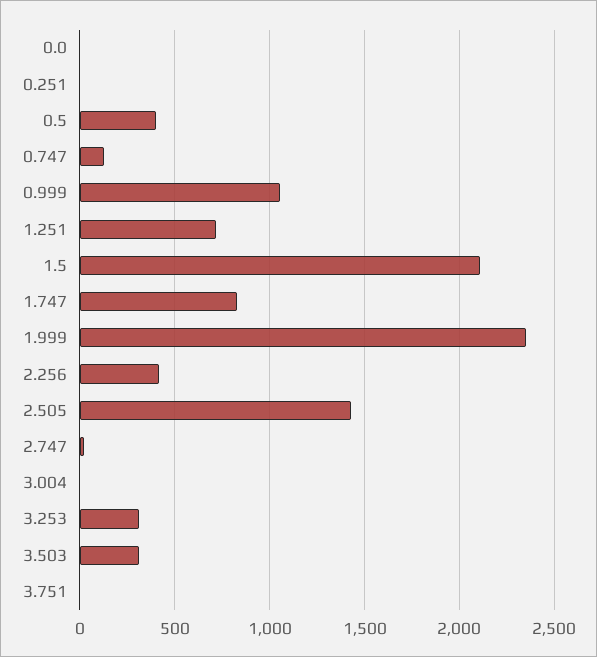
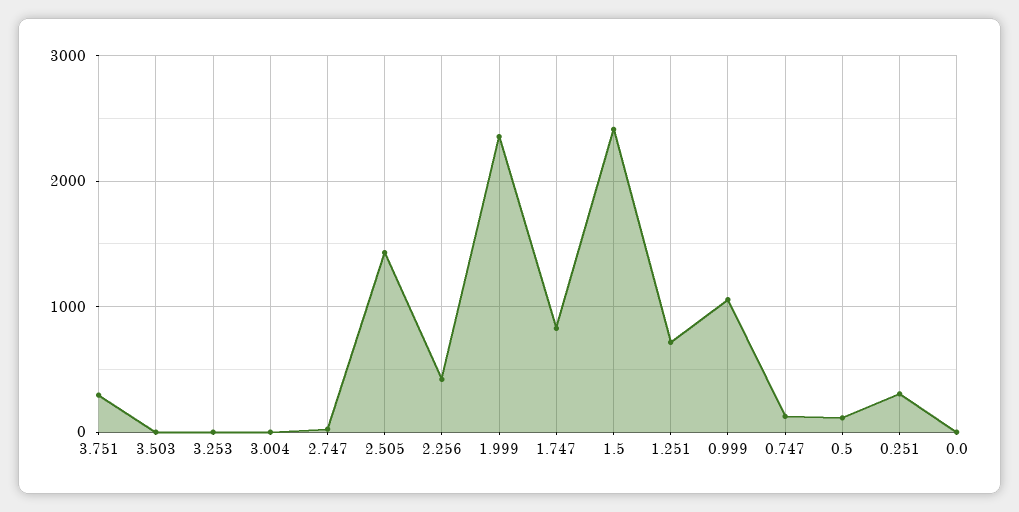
  {
    "0.0": 0,
-   "0.251": 0,
+   "0.251": 300,
-   "0.5": 400,
+   "0.5": 100,
    "0.747": 150,
    "0.999": 1050,
    "1.251": 700,
-   "1.5": 2100,
+   "1.5": 2400,
    "1.747": 850,
    "1.999": 2350,
    "2.256": 400,
    "2.505": 1450,
    "2.747": 0,
    "3.004": 0,
-   "3.253": 300,
+   "3.253": 0,
-   "3.503": 300,
+   "3.503": 0,
-   "3.751": 0
+   "3.751": 300
  }

